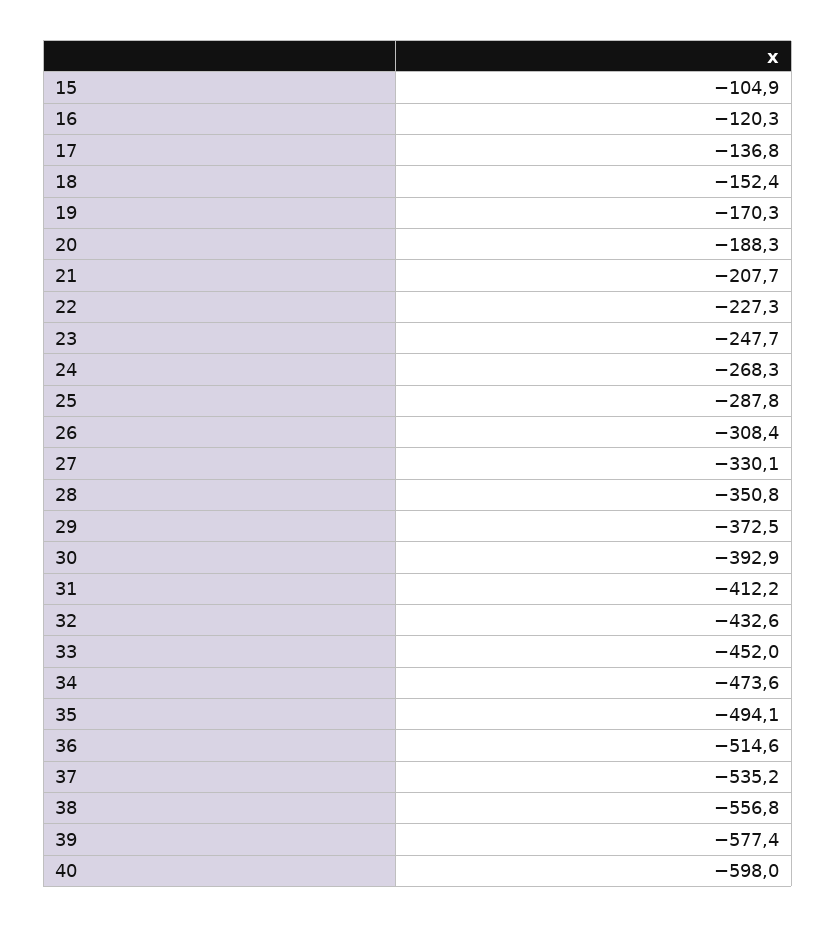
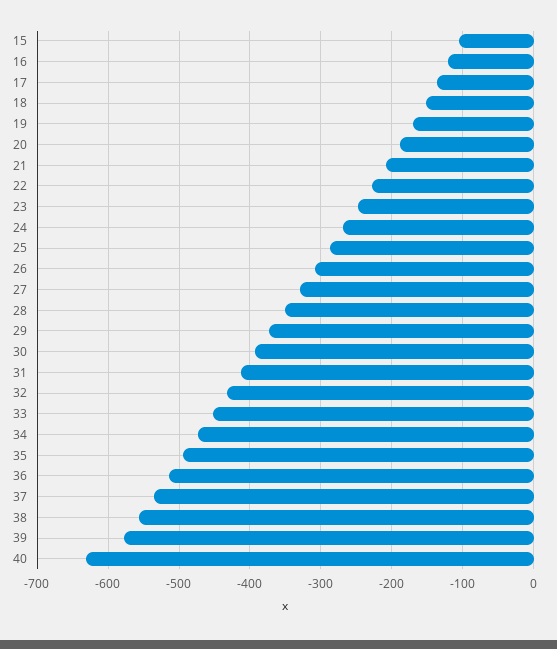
  {
    "15": -104.9,
    "16": -120.3,
    "17": -136.8,
    "18": -152.4,
    "19": -170.3,
    "20": -188.3,
    "21": -207.7,
    "22": -227.3,
    "23": -247.7,
    "24": -268.3,
    "25": -287.8,
    "26": -308.4,
    "27": -330.1,
    "28": -350.8,
    "29": -372.5,
    "30": -392.9,
    "31": -412.2,
    "32": -432.6,
    "33": -452,
    "34": -473.6,
    "35": -494.1,
    "36": -514.6,
    "37": -535.2,
    "38": -556.8,
    "39": -577.4,
-   "40": -598
+   "40": -630
  }

